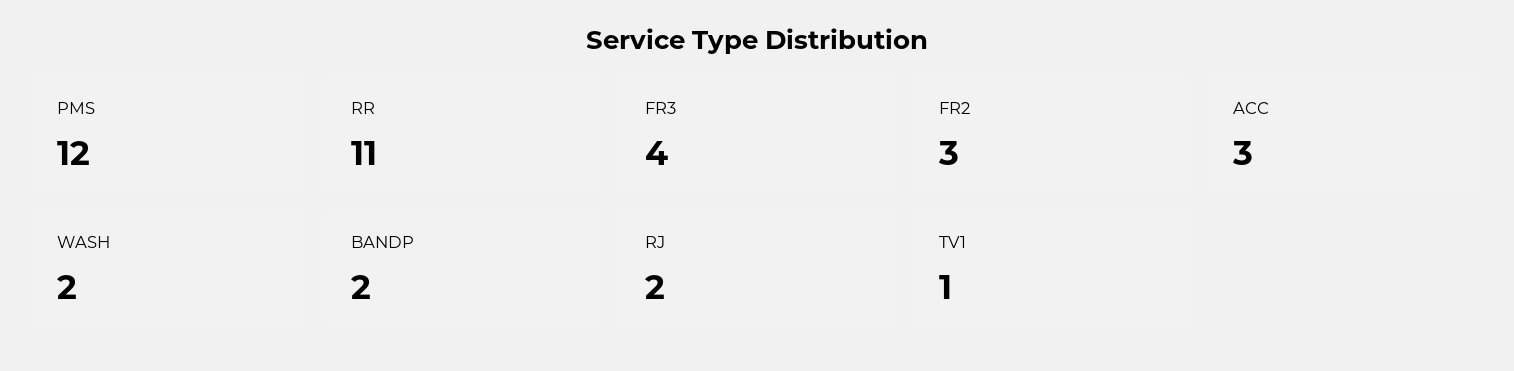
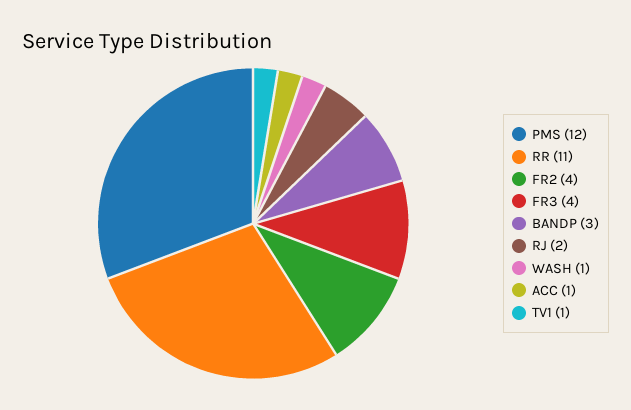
  {
    "PMS": 12,
    "RR": 11,
    "FR3": 4,
-   "FR2": 3,
+   "FR2": 4,
-   "ACC": 3,
+   "ACC": 1,
-   "WASH": 2,
+   "WASH": 1,
-   "BANDP": 2,
+   "BANDP": 3,
    "RJ": 2,
    "TV1": 1
  }

